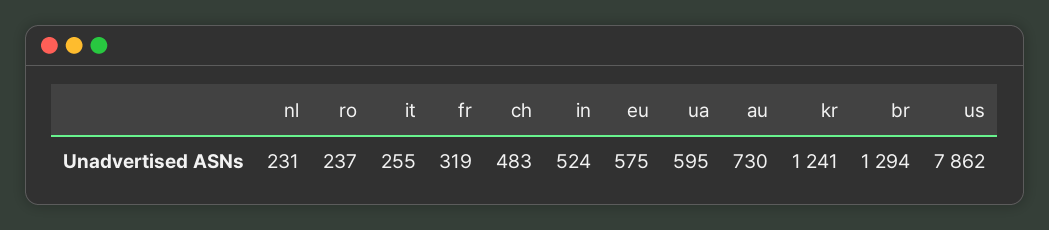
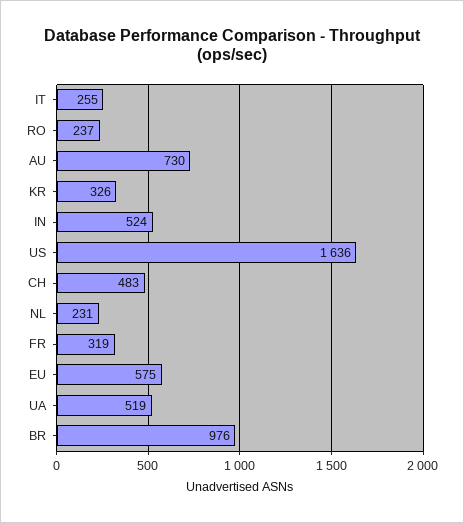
  {
    "nl": 231,
    "ro": 237,
    "it": 255,
    "fr": 319,
    "ch": 483,
    "in": 524,
    "eu": 575,
-   "ua": 595,
+   "ua": 519,
    "au": 730,
-   "kr": 1241,
+   "kr": 326,
-   "br": 1294,
+   "br": 976,
-   "us": 7862
+   "us": 1636
  }

